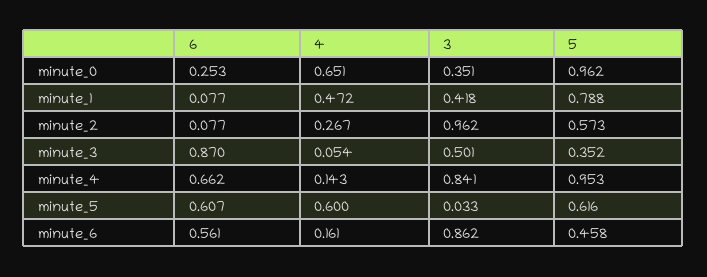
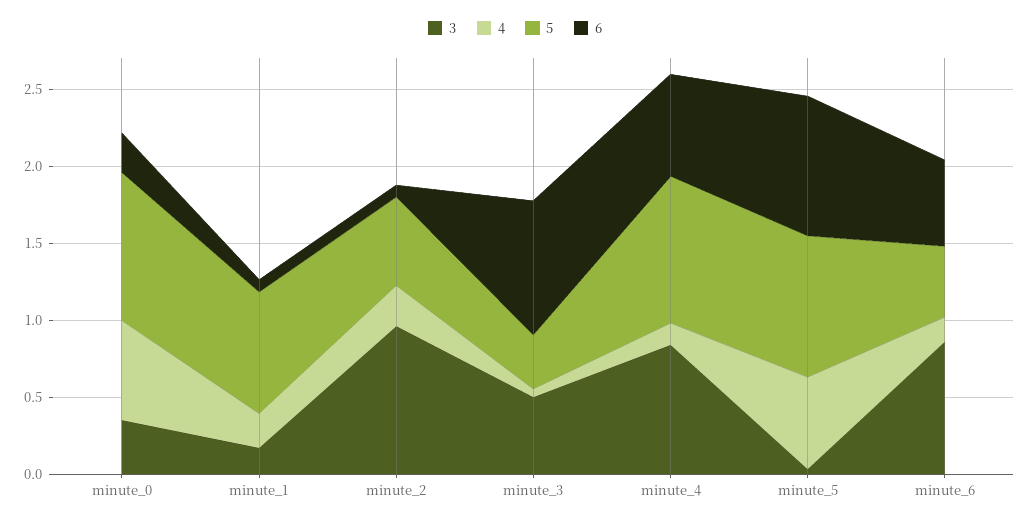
  {
    "6": {
      "minute_0": 0.253,
      "minute_1": 0.077,
      "minute_2": 0.077,
      "minute_3": 0.87,
      "minute_4": 0.662,
-     "minute_5": 0.607,
+     "minute_5": 0.9,
      "minute_6": 0.561
    },
    "4": {
      "minute_0": 0.651,
-     "minute_1": 0.472,
+     "minute_1": 0.2,
      "minute_2": 0.267,
      "minute_3": 0.054,
      "minute_4": 0.143,
      "minute_5": 0.6,
      "minute_6": 0.161
    },
    "3": {
      "minute_0": 0.351,
-     "minute_1": 0.418,
+     "minute_1": 0.2,
      "minute_2": 0.962,
      "minute_3": 0.501,
      "minute_4": 0.841,
      "minute_5": 0.033,
      "minute_6": 0.862
    },
    "5": {
      "minute_0": 0.962,
      "minute_1": 0.788,
      "minute_2": 0.573,
      "minute_3": 0.352,
      "minute_4": 0.953,
-     "minute_5": 0.616,
+     "minute_5": 0.9,
      "minute_6": 0.458
    }
  }

